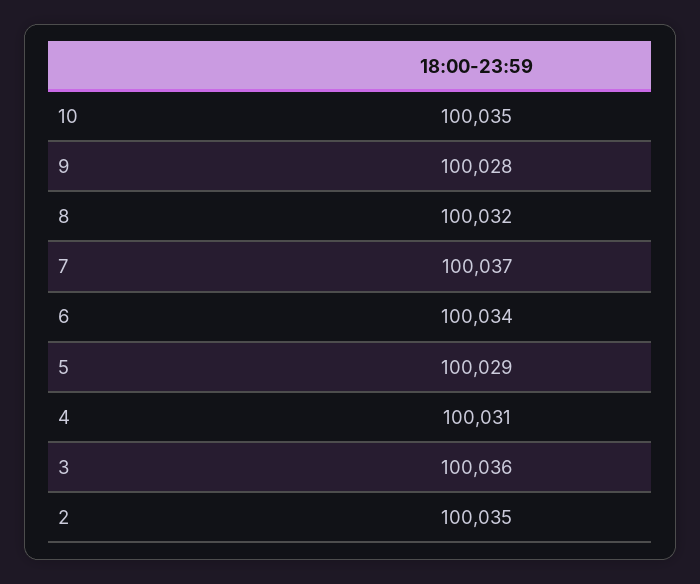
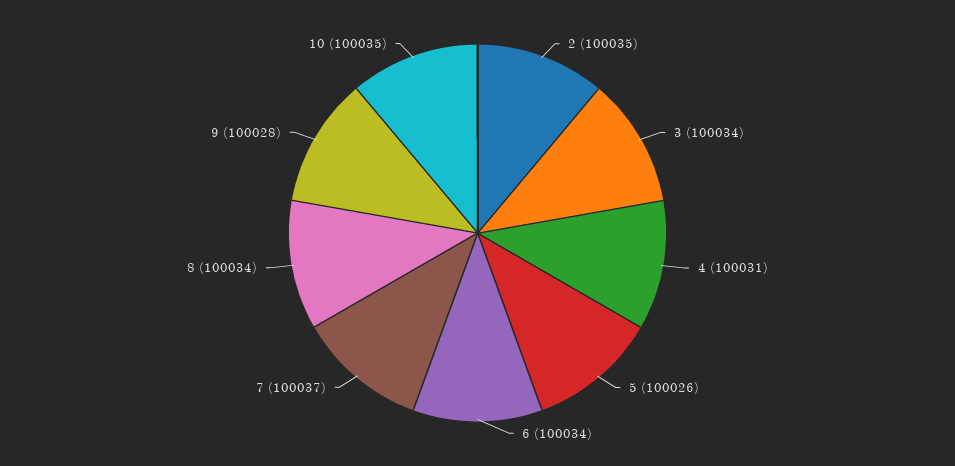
  {
    "10": 100035,
    "9": 100028,
-   "8": 100032,
+   "8": 100034,
    "7": 100037,
    "6": 100034,
-   "5": 100029,
+   "5": 100026,
    "4": 100031,
-   "3": 100036,
+   "3": 100034,
    "2": 100035
  }

